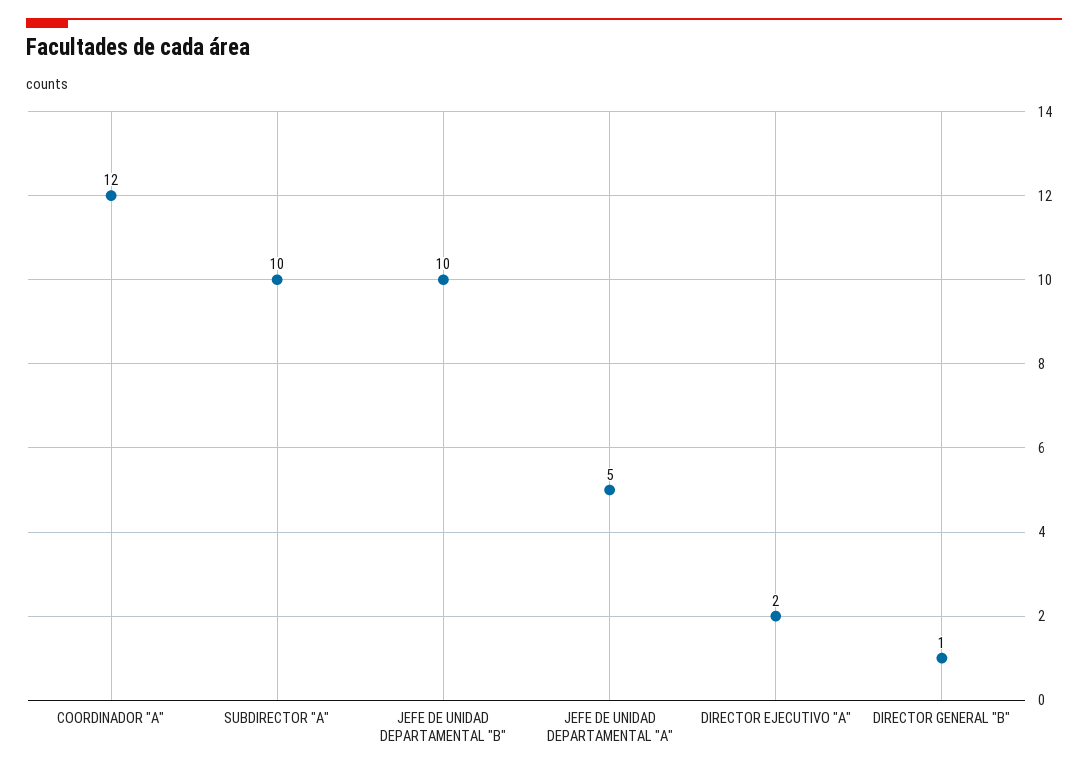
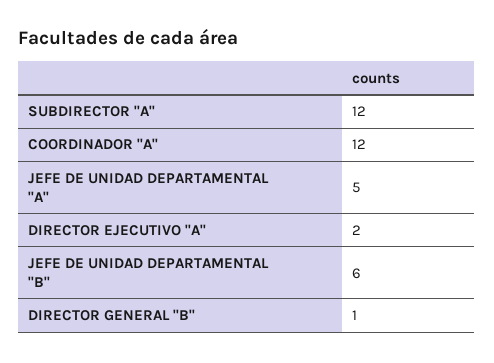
  {
    "COORDINADOR \"A\"": 12,
-   "SUBDIRECTOR \"A\"": 10,
+   "SUBDIRECTOR \"A\"": 12,
-   "JEFE DE UNIDAD DEPARTAMENTAL \"B\"": 10,
+   "JEFE DE UNIDAD DEPARTAMENTAL \"B\"": 6,
    "JEFE DE UNIDAD DEPARTAMENTAL \"A\"": 5,
    "DIRECTOR EJECUTIVO \"A\"": 2,
    "DIRECTOR GENERAL \"B\"": 1
  }

